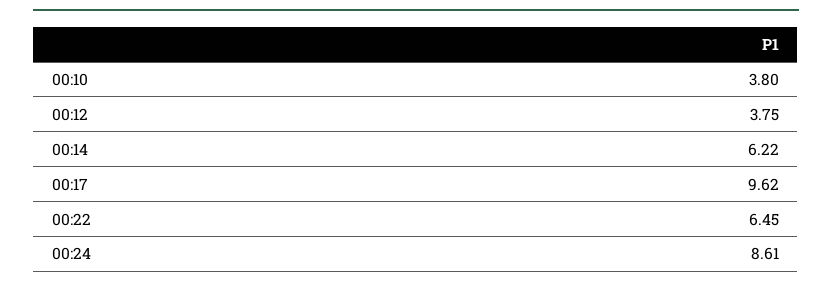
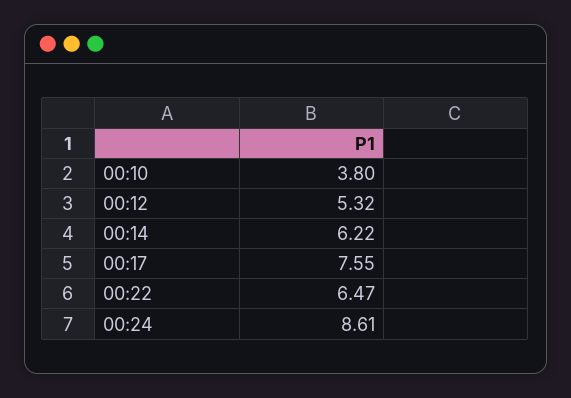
  {
    "00:10": 3.8,
-   "00:12": 3.75,
+   "00:12": 5.32,
    "00:14": 6.22,
-   "00:17": 9.62,
+   "00:17": 7.55,
-   "00:22": 6.45,
+   "00:22": 6.47,
    "00:24": 8.61
  }

